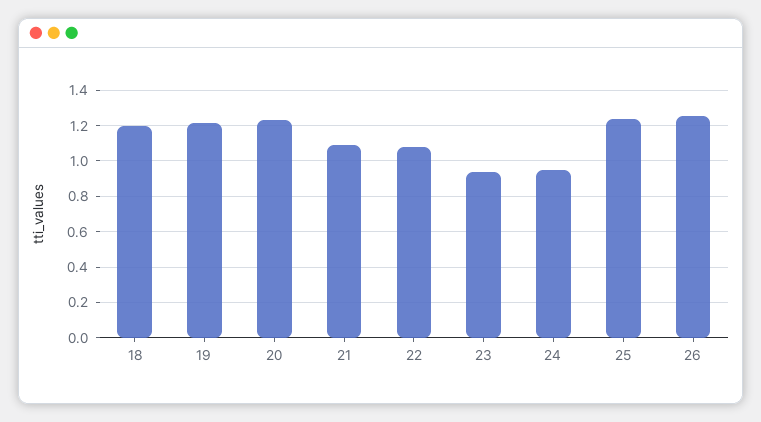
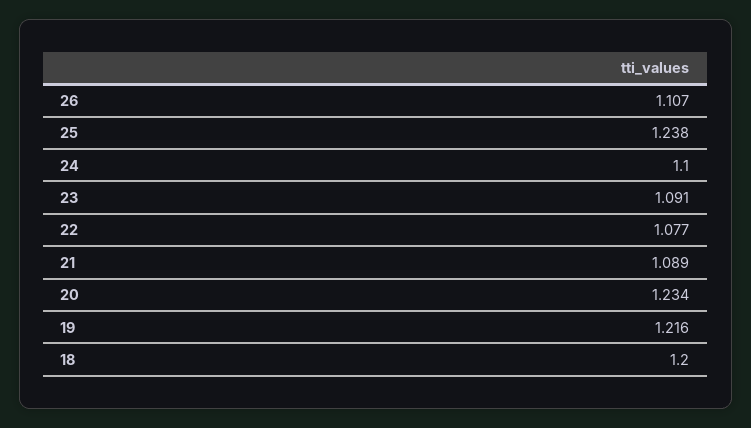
  {
    "18": 1.2,
    "19": 1.216,
    "20": 1.234,
    "21": 1.089,
    "22": 1.077,
-   "23": 0.95,
+   "23": 1.091,
-   "24": 0.95,
+   "24": 1.1,
    "25": 1.238,
-   "26": 1.25
+   "26": 1.107
  }

